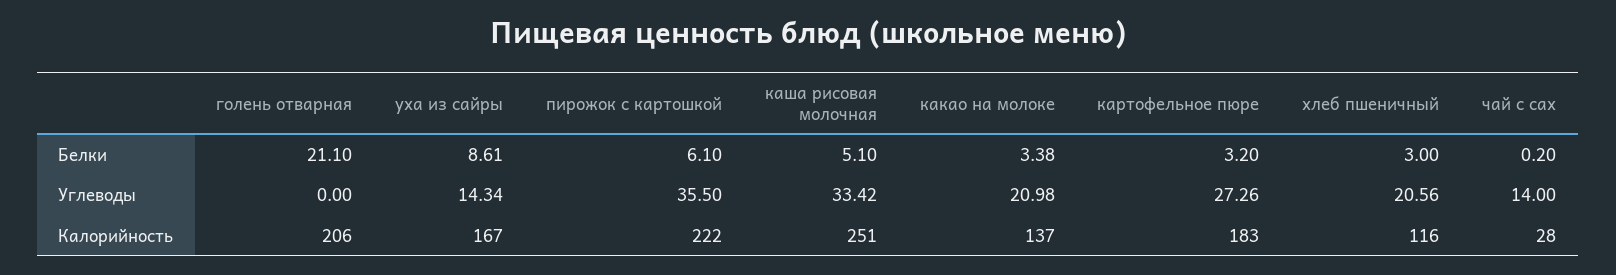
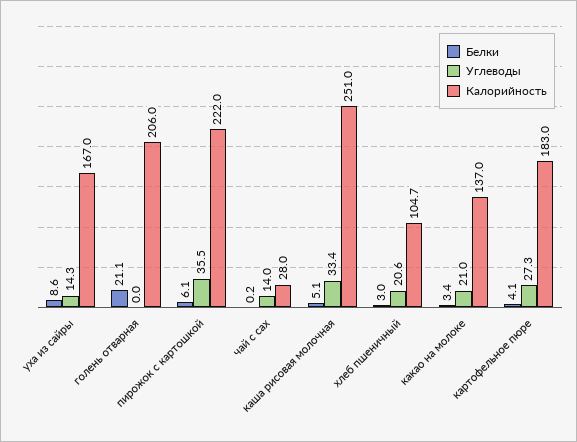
  {
    "Белки": {
      "голень отварная": 21.1,
      "уха из сайры": 8.61,
      "пирожок с картошкой": 6.1,
      "каша рисовая молочная": 5.1,
      "какао на молоке": 3.38,
-     "картофельное пюре": 3.2,
+     "картофельное пюре": 4.1,
      "хлеб пшеничный": 3,
      "чай с сах": 0.2
    },
    "Углеводы": {
      "голень отварная": 0,
      "уха из сайры": 14.34,
      "пирожок с картошкой": 35.5,
      "каша рисовая молочная": 33.42,
      "какао на молоке": 20.98,
      "картофельное пюре": 27.26,
      "хлеб пшеничный": 20.56,
      "чай с сах": 14
    },
    "Калорийность": {
      "голень отварная": 206,
      "уха из сайры": 167,
      "пирожок с картошкой": 222,
      "каша рисовая молочная": 251,
      "какао на молоке": 137,
      "картофельное пюре": 183,
-     "хлеб пшеничный": 116,
+     "хлеб пшеничный": 104.7,
      "чай с сах": 28
    }
  }

